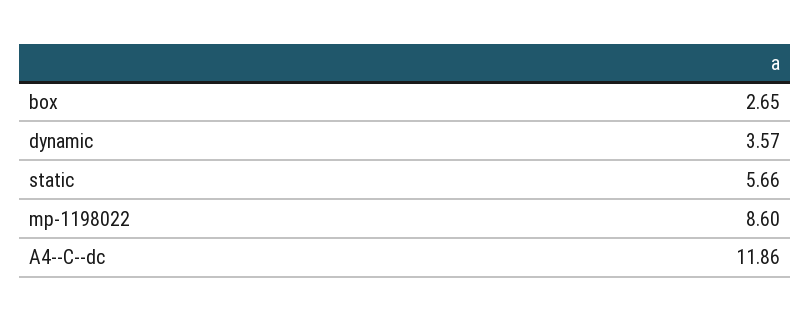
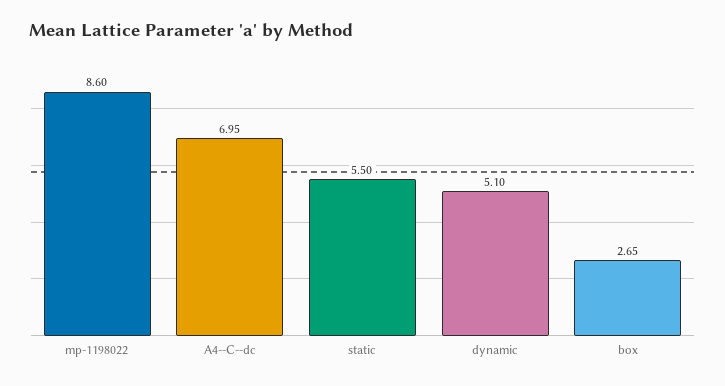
  {
    "box": 2.65,
-   "dynamic": 3.57,
+   "dynamic": 5.1,
-   "static": 5.66,
+   "static": 5.5,
    "mp-1198022": 8.6,
-   "A4--C--dc": 11.86
+   "A4--C--dc": 6.95
  }

